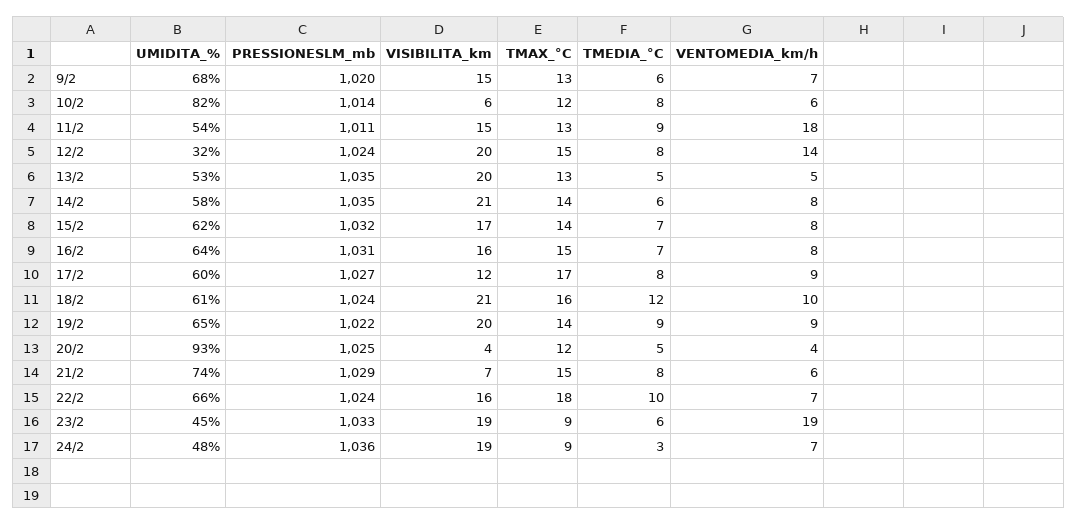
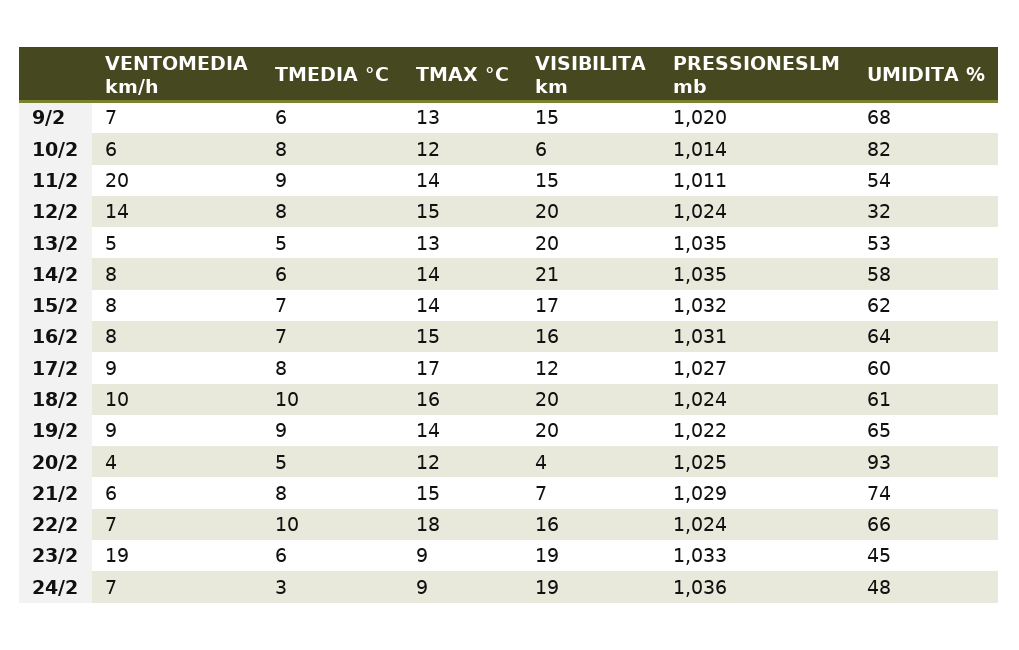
  {
    "UMIDITA_%": {
      "9/2": 68,
      "10/2": 82,
      "11/2": 54,
      "12/2": 32,
      "13/2": 53,
      "14/2": 58,
      "15/2": 62,
      "16/2": 64,
      "17/2": 60,
      "18/2": 61,
      "19/2": 65,
      "20/2": 93,
      "21/2": 74,
      "22/2": 66,
      "23/2": 45,
      "24/2": 48
    },
    "PRESSIONESLM_mb": {
      "9/2": 1020,
      "10/2": 1014,
      "11/2": 1011,
      "12/2": 1024,
      "13/2": 1035,
      "14/2": 1035,
      "15/2": 1032,
      "16/2": 1031,
      "17/2": 1027,
      "18/2": 1024,
      "19/2": 1022,
      "20/2": 1025,
      "21/2": 1029,
      "22/2": 1024,
      "23/2": 1033,
      "24/2": 1036
    },
    "VISIBILITA_km": {
      "9/2": 15,
      "10/2": 6,
      "11/2": 15,
      "12/2": 20,
      "13/2": 20,
      "14/2": 21,
      "15/2": 17,
      "16/2": 16,
      "17/2": 12,
-     "18/2": 21,
+     "18/2": 20,
      "19/2": 20,
      "20/2": 4,
      "21/2": 7,
      "22/2": 16,
      "23/2": 19,
      "24/2": 19
    },
    "TMAX_°C": {
      "9/2": 13,
      "10/2": 12,
-     "11/2": 13,
+     "11/2": 14,
      "12/2": 15,
      "13/2": 13,
      "14/2": 14,
      "15/2": 14,
      "16/2": 15,
      "17/2": 17,
      "18/2": 16,
      "19/2": 14,
      "20/2": 12,
      "21/2": 15,
      "22/2": 18,
      "23/2": 9,
      "24/2": 9
    },
    "TMEDIA_°C": {
      "9/2": 6,
      "10/2": 8,
      "11/2": 9,
      "12/2": 8,
      "13/2": 5,
      "14/2": 6,
      "15/2": 7,
      "16/2": 7,
      "17/2": 8,
-     "18/2": 12,
+     "18/2": 10,
      "19/2": 9,
      "20/2": 5,
      "21/2": 8,
      "22/2": 10,
      "23/2": 6,
      "24/2": 3
    },
    "VENTOMEDIA_km/h": {
      "9/2": 7,
      "10/2": 6,
-     "11/2": 18,
+     "11/2": 20,
      "12/2": 14,
      "13/2": 5,
      "14/2": 8,
      "15/2": 8,
      "16/2": 8,
      "17/2": 9,
      "18/2": 10,
      "19/2": 9,
      "20/2": 4,
      "21/2": 6,
      "22/2": 7,
      "23/2": 19,
      "24/2": 7
    }
  }

